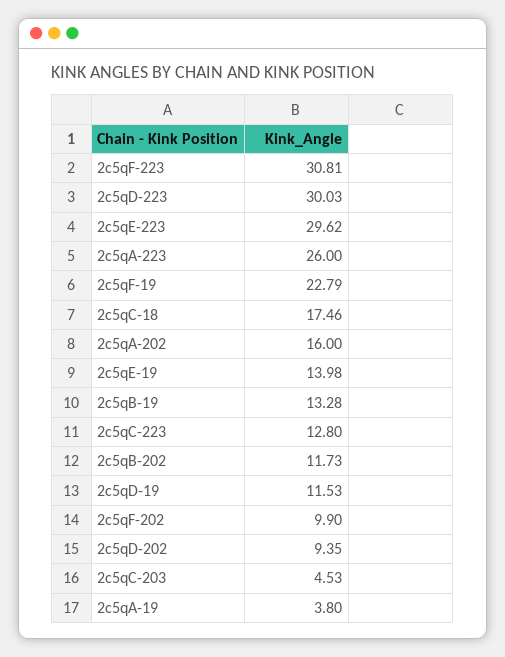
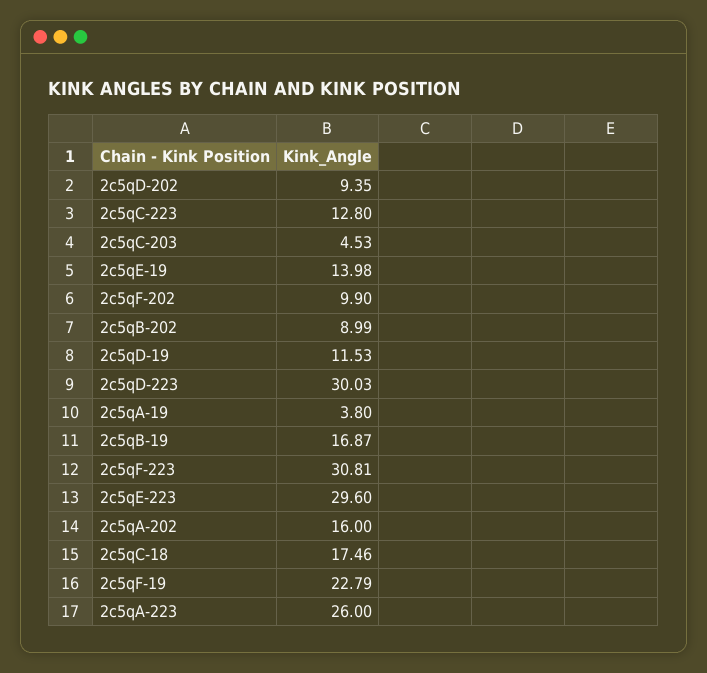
  {
    "2c5qF-223": 30.81,
    "2c5qD-223": 30.03,
-   "2c5qE-223": 29.62,
+   "2c5qE-223": 29.6,
    "2c5qA-223": 26,
    "2c5qF-19": 22.79,
    "2c5qC-18": 17.46,
    "2c5qA-202": 16,
    "2c5qE-19": 13.98,
-   "2c5qB-19": 13.28,
+   "2c5qB-19": 16.87,
    "2c5qC-223": 12.8,
-   "2c5qB-202": 11.73,
+   "2c5qB-202": 8.99,
    "2c5qD-19": 11.53,
    "2c5qF-202": 9.9,
    "2c5qD-202": 9.35,
    "2c5qC-203": 4.53,
    "2c5qA-19": 3.8
  }

